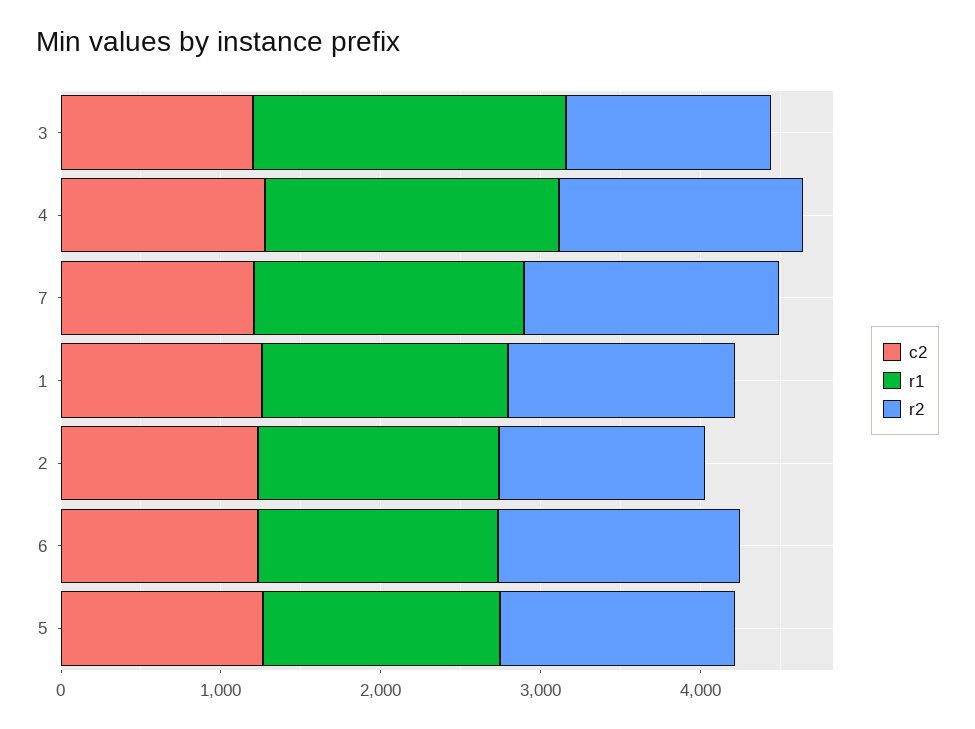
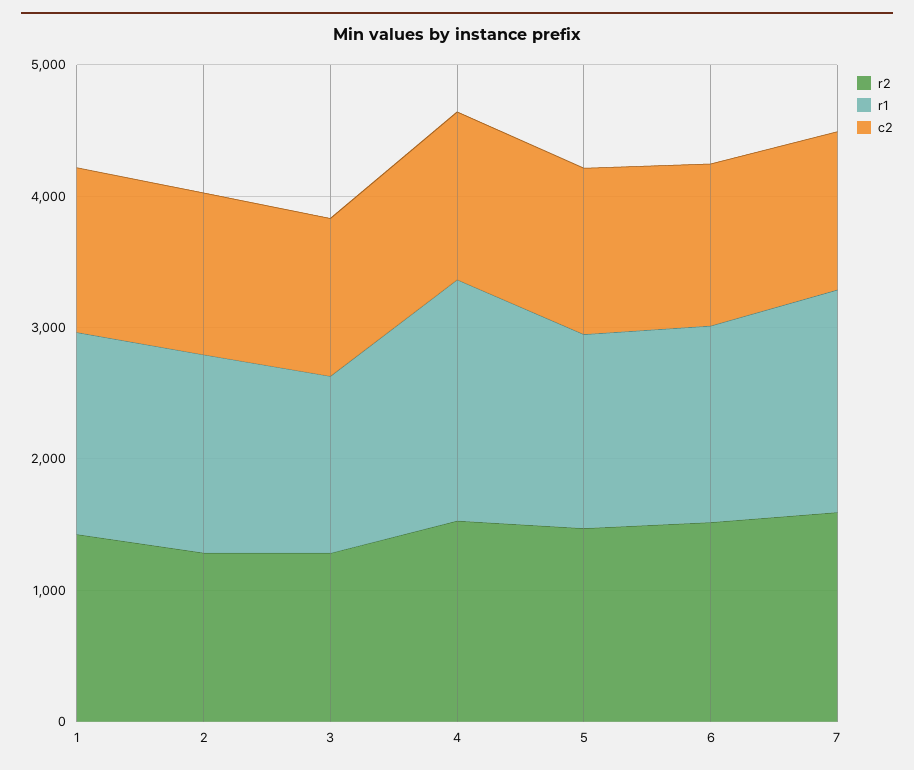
  {
    "c2": {
      "3": 1200,
      "4": 1200,
      "7": 1200,
      "1": 1200,
      "2": 1200,
      "6": 1200,
      "5": 1200
    },
    "r1": {
-     "3": 2000,
+     "3": 1400,
      "4": 1800,
      "7": 1600,
      "1": 1600,
      "2": 1600,
      "6": 1400,
      "5": 1400
    },
    "r2": {
      "3": 1200,
      "4": 1600,
      "7": 1600,
      "1": 1400,
      "2": 1200,
      "6": 1600,
      "5": 1400
    }
  }

